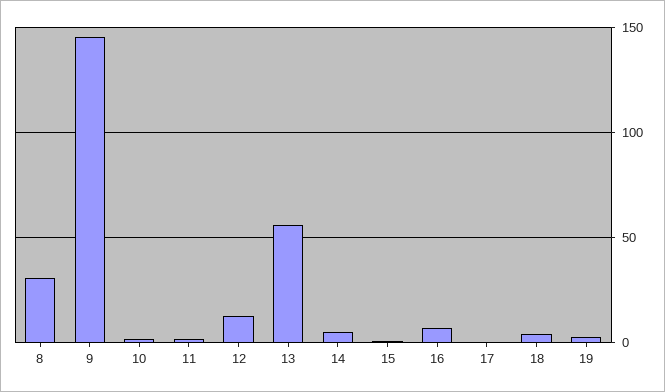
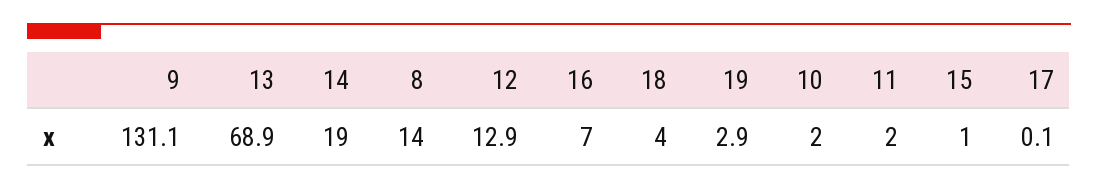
  {
-   "8": 30,
+   "8": 14,
-   "9": 145,
+   "9": 131.1,
    "10": 2,
    "11": 2,
    "12": 12.9,
-   "13": 55,
+   "13": 68.9,
-   "14": 5,
+   "14": 19,
    "15": 1,
    "16": 7,
    "17": 0.1,
    "18": 4,
    "19": 2.9
  }

